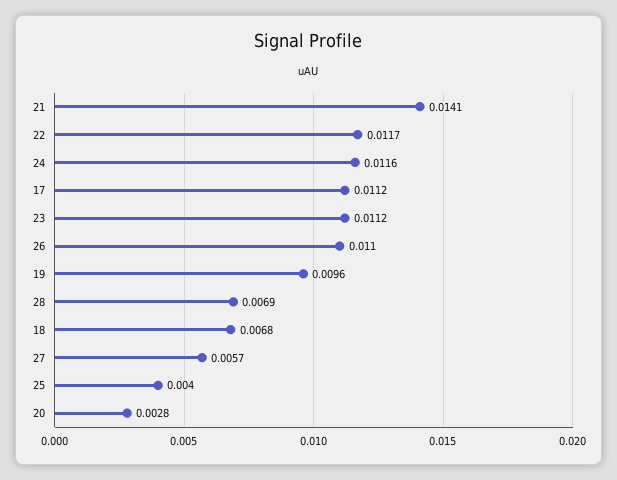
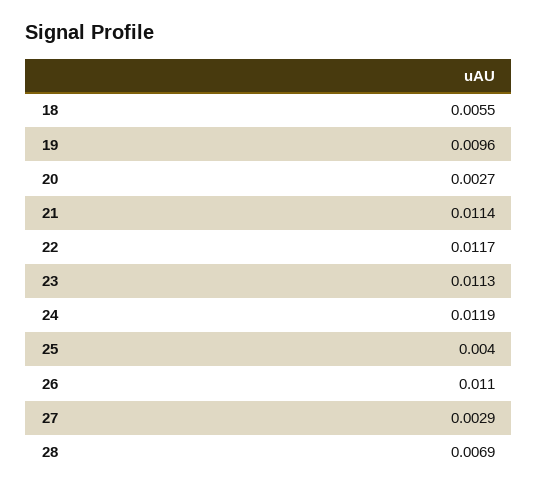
  {
-   "21": 0.0141,
+   "21": 0.0114,
    "22": 0.0117,
-   "24": 0.0116,
+   "24": 0.0119,
-   "17": 0.0112,
-   "23": 0.0112,
+   "23": 0.0113,
    "26": 0.011,
    "19": 0.0096,
    "28": 0.0069,
-   "18": 0.0068,
+   "18": 0.0055,
-   "27": 0.0057,
+   "27": 0.0029,
    "25": 0.004,
-   "20": 0.0028
+   "20": 0.0027
  }

